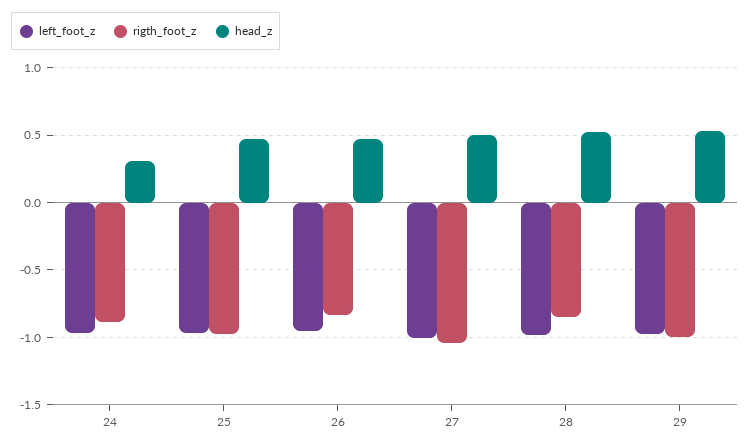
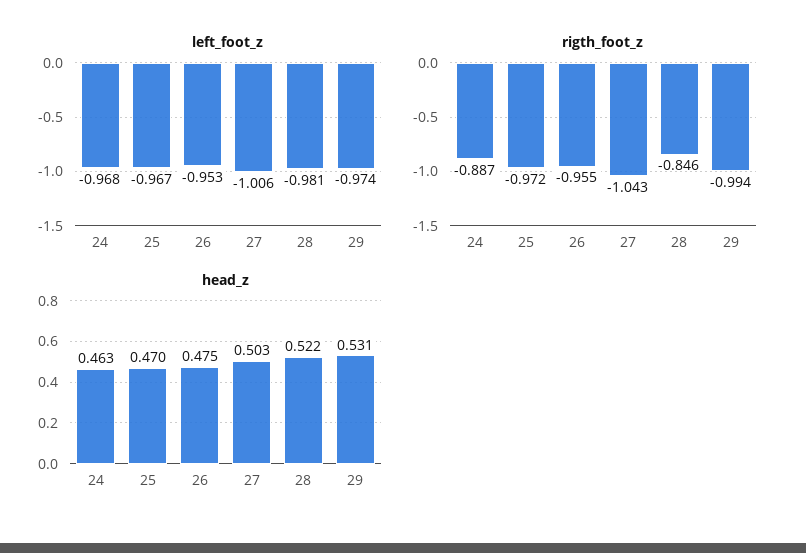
  {
    "left_foot_z": {
      "24": -0.968,
      "25": -0.967,
      "26": -0.953,
      "27": -1.006,
      "28": -0.981,
      "29": -0.974
    },
    "rigth_foot_z": {
      "24": -0.887,
      "25": -0.972,
-     "26": -0.85,
+     "26": -0.955,
      "27": -1.043,
      "28": -0.846,
      "29": -0.994
    },
    "head_z": {
-     "24": 0.3,
+     "24": 0.463,
      "25": 0.47,
      "26": 0.475,
      "27": 0.503,
      "28": 0.522,
      "29": 0.531
    }
  }

